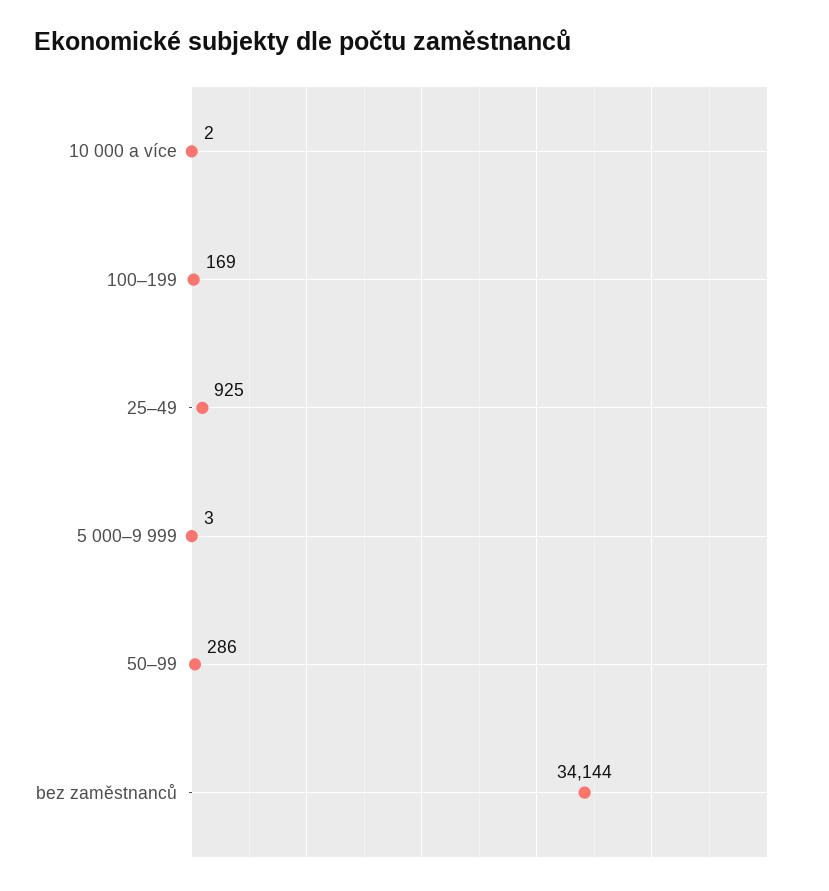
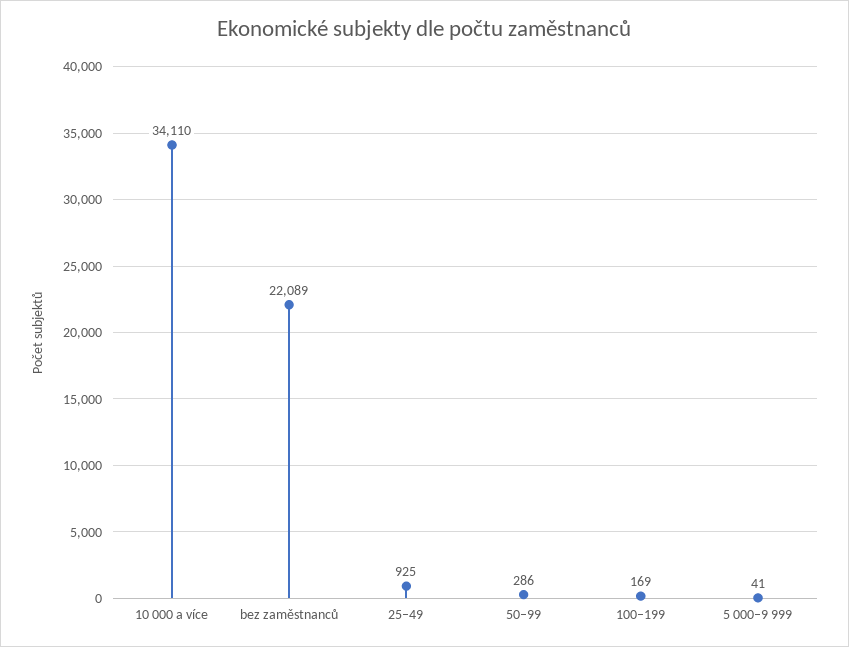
  {
-   "10 000 a více": 2,
+   "10 000 a více": 34110,
    "100–199": 169,
    "25–49": 925,
-   "5 000–9 999": 3,
+   "5 000–9 999": 41,
    "50–99": 286,
-   "bez zaměstnanců": 34144
+   "bez zaměstnanců": 22089
  }

